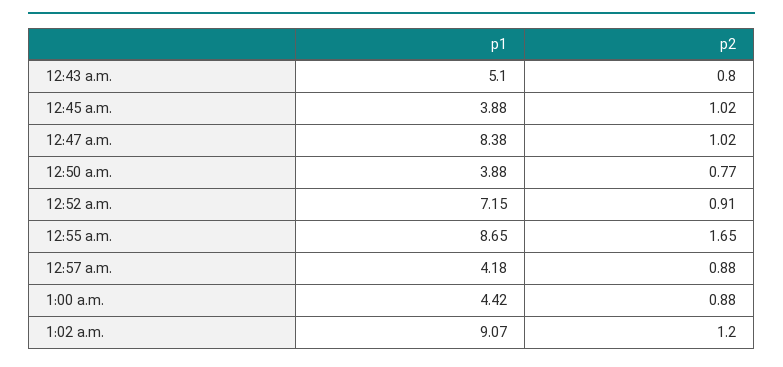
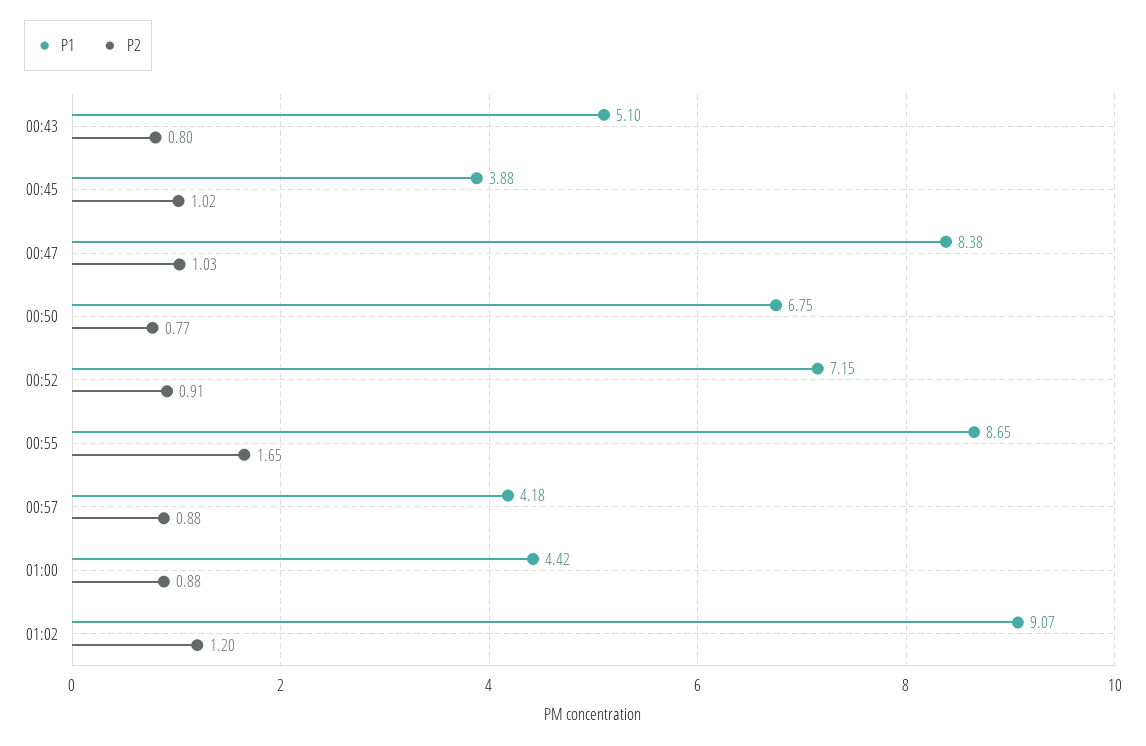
  {
    "p1": {
      "12:43 a.m.": 5.1,
      "12:45 a.m.": 3.88,
      "12:47 a.m.": 8.38,
-     "12:50 a.m.": 3.88,
+     "12:50 a.m.": 6.75,
      "12:52 a.m.": 7.15,
      "12:55 a.m.": 8.65,
      "12:57 a.m.": 4.18,
      "1:00 a.m.": 4.42,
      "1:02 a.m.": 9.07
    },
    "p2": {
      "12:43 a.m.": 0.8,
      "12:45 a.m.": 1.02,
-     "12:47 a.m.": 1.02,
+     "12:47 a.m.": 1.03,
      "12:50 a.m.": 0.77,
      "12:52 a.m.": 0.91,
      "12:55 a.m.": 1.65,
      "12:57 a.m.": 0.88,
      "1:00 a.m.": 0.88,
      "1:02 a.m.": 1.2
    }
  }

